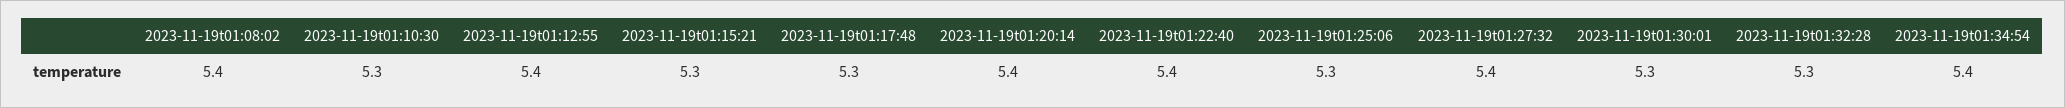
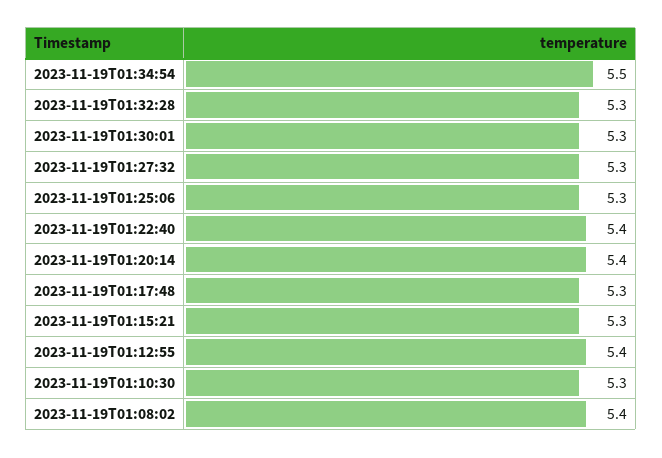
  {
    "2023-11-19t01:08:02": 5.4,
    "2023-11-19t01:10:30": 5.3,
    "2023-11-19t01:12:55": 5.4,
    "2023-11-19t01:15:21": 5.3,
    "2023-11-19t01:17:48": 5.3,
    "2023-11-19t01:20:14": 5.4,
    "2023-11-19t01:22:40": 5.4,
    "2023-11-19t01:25:06": 5.3,
-   "2023-11-19t01:27:32": 5.4,
+   "2023-11-19t01:27:32": 5.3,
    "2023-11-19t01:30:01": 5.3,
    "2023-11-19t01:32:28": 5.3,
-   "2023-11-19t01:34:54": 5.4
+   "2023-11-19t01:34:54": 5.5
  }

